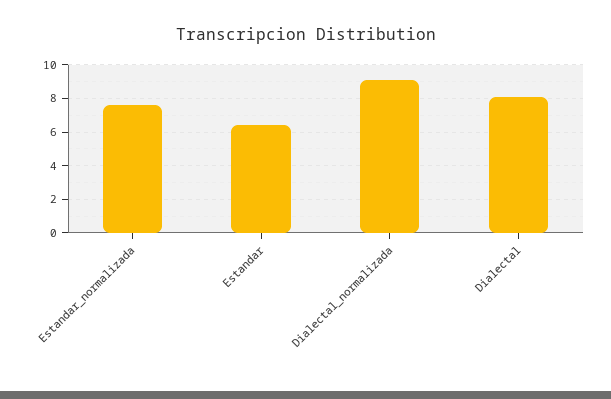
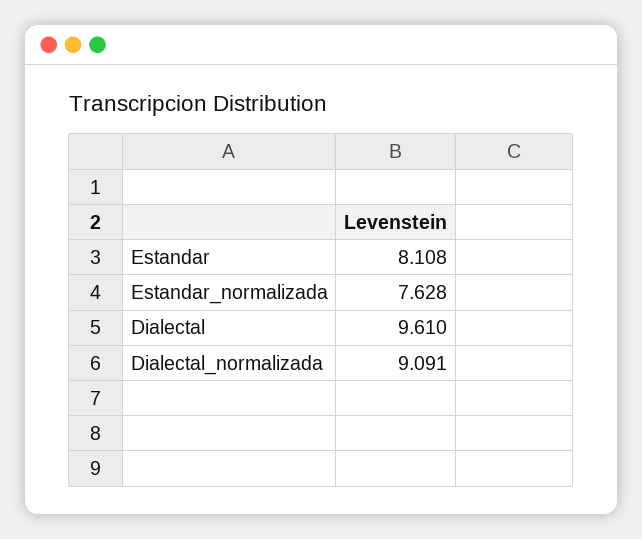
  {
    "Estandar_normalizada": 7.628,
-   "Estandar": 6.5,
+   "Estandar": 8.108,
    "Dialectal_normalizada": 9.091,
-   "Dialectal": 8
+   "Dialectal": 9.61
  }

